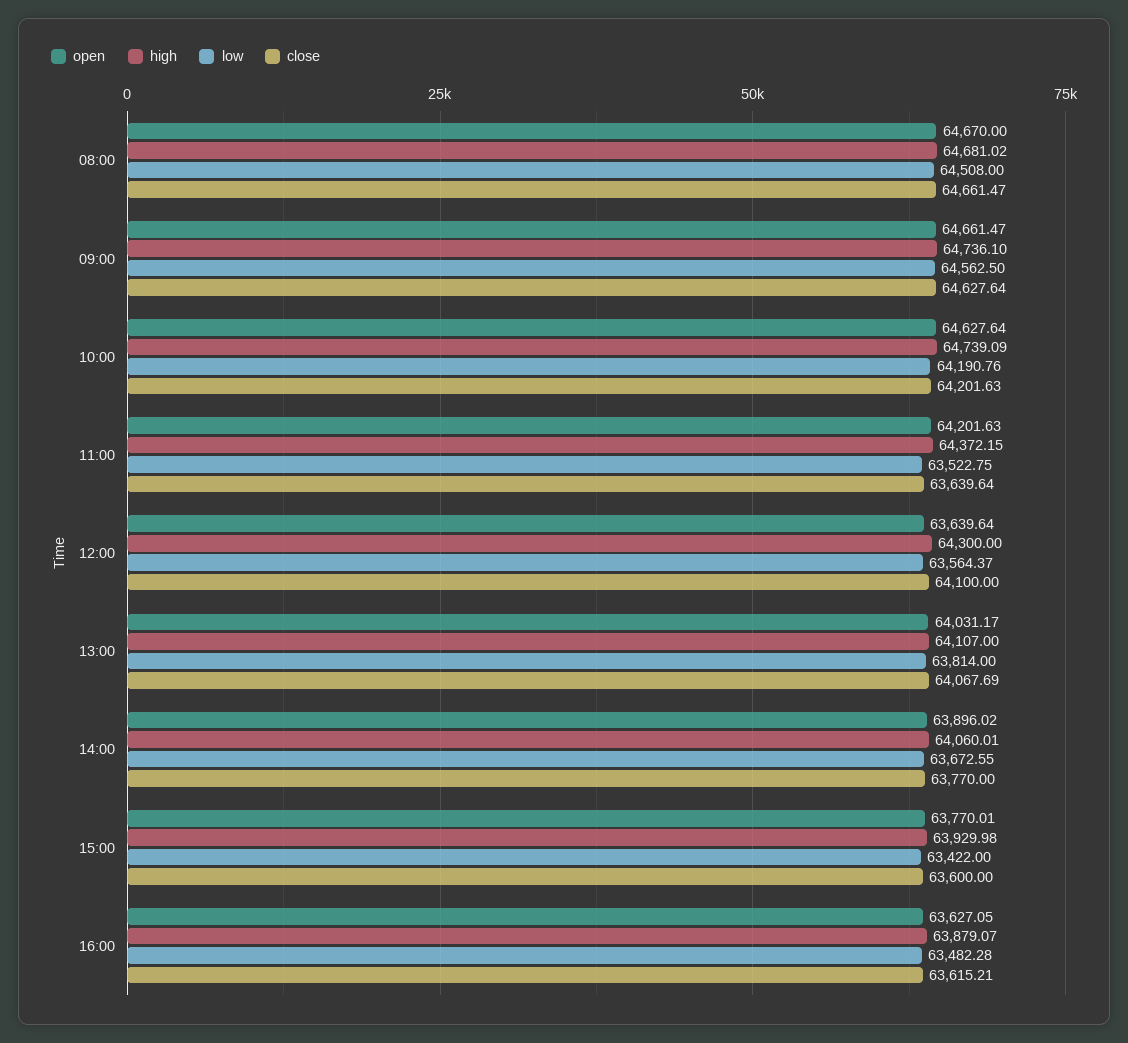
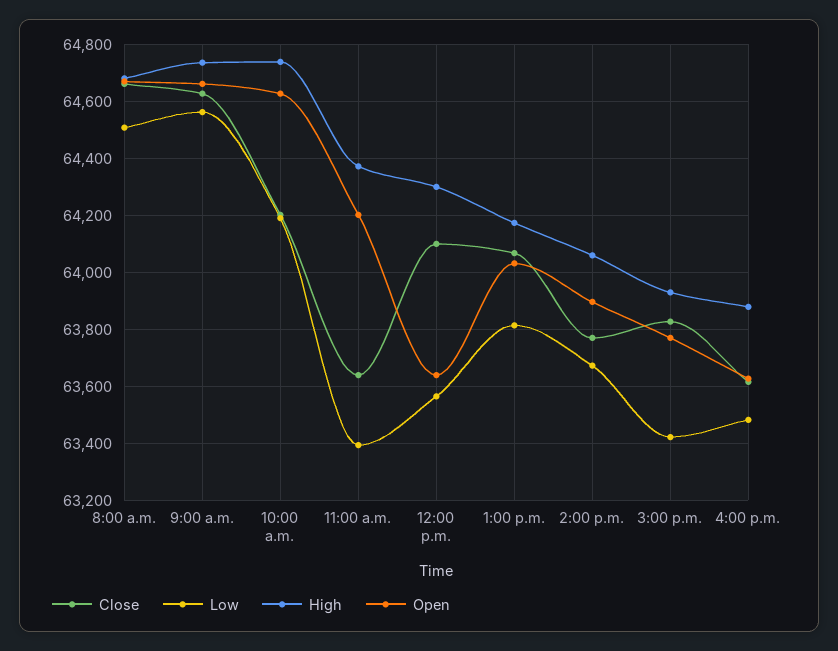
  {
    "open": {
      "08:00": 64670,
      "09:00": 64661.47,
      "10:00": 64627.64,
      "11:00": 64201.63,
      "12:00": 63639.64,
      "13:00": 64031.17,
      "14:00": 63896.02,
      "15:00": 63770.01,
      "16:00": 63627.05
    },
    "high": {
      "08:00": 64681.02,
      "09:00": 64736.1,
      "10:00": 64739.09,
      "11:00": 64372.15,
      "12:00": 64300,
-     "13:00": 64107,
+     "13:00": 64175,
      "14:00": 64060.01,
      "15:00": 63929.98,
      "16:00": 63879.07
    },
    "low": {
      "08:00": 64508,
      "09:00": 64562.5,
      "10:00": 64190.76,
-     "11:00": 63522.75,
+     "11:00": 63400,
      "12:00": 63564.37,
      "13:00": 63814,
      "14:00": 63672.55,
      "15:00": 63422,
      "16:00": 63482.28
    },
    "close": {
      "08:00": 64661.47,
      "09:00": 64627.64,
      "10:00": 64201.63,
      "11:00": 63639.64,
      "12:00": 64100,
      "13:00": 64067.69,
      "14:00": 63770,
-     "15:00": 63600,
+     "15:00": 63825,
      "16:00": 63615.21
    }
  }

